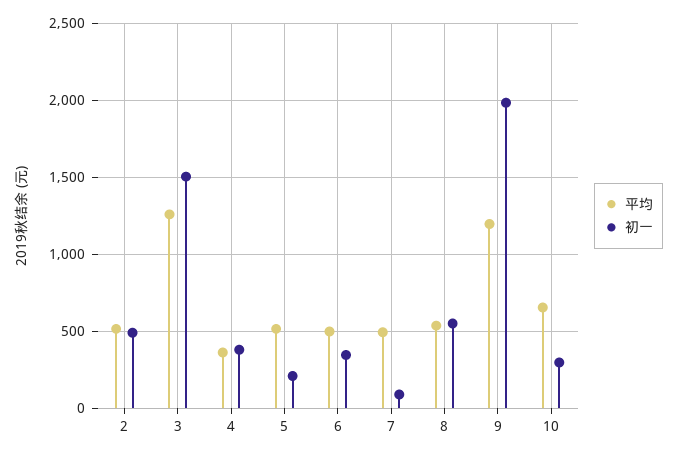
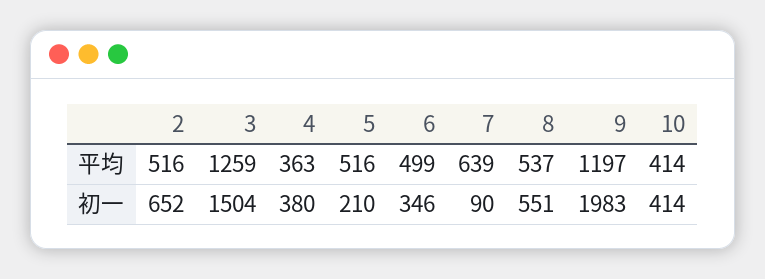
  {
    "平均": {
      "2": 516,
      "3": 1259,
      "4": 363,
      "5": 516,
      "6": 499,
-     "7": 500,
+     "7": 639,
      "8": 537,
      "9": 1197,
-     "10": 650
+     "10": 414
    },
    "初一": {
-     "2": 500,
+     "2": 652,
      "3": 1504,
      "4": 380,
      "5": 210,
      "6": 346,
      "7": 90,
      "8": 551,
      "9": 1983,
-     "10": 300
+     "10": 414
    }
  }

